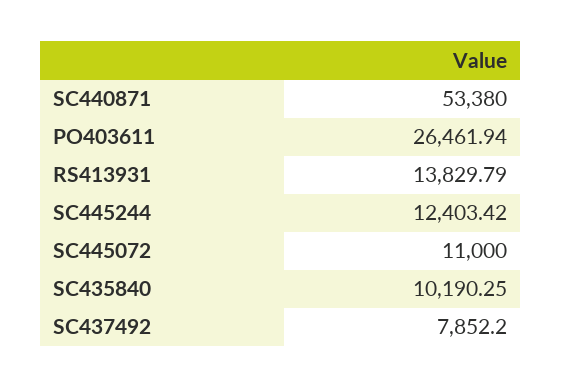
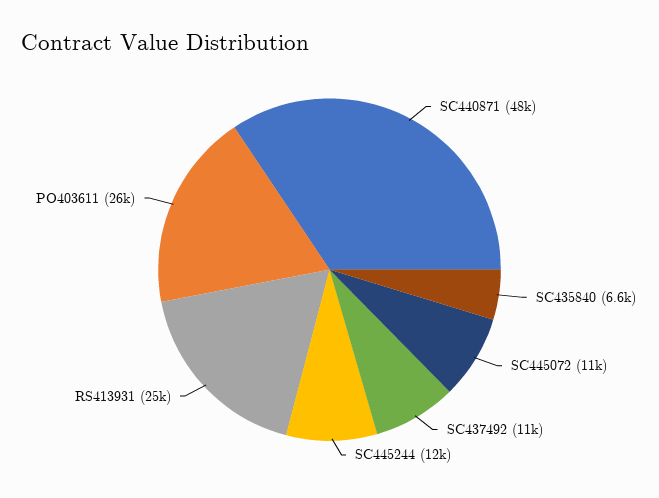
  {
-   "SC440871": 53380,
+   "SC440871": 48000,
    "PO403611": 26461.94,
-   "RS413931": 13829.79,
+   "RS413931": 25000,
    "SC445244": 12403.42,
    "SC445072": 11000,
-   "SC435840": 10190.25,
+   "SC435840": 6600,
-   "SC437492": 7852.2
+   "SC437492": 11000
  }

